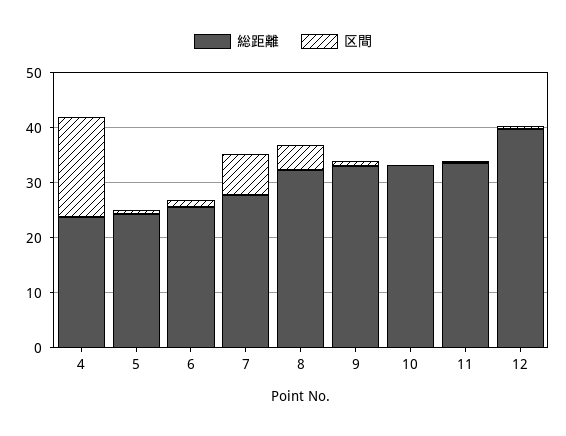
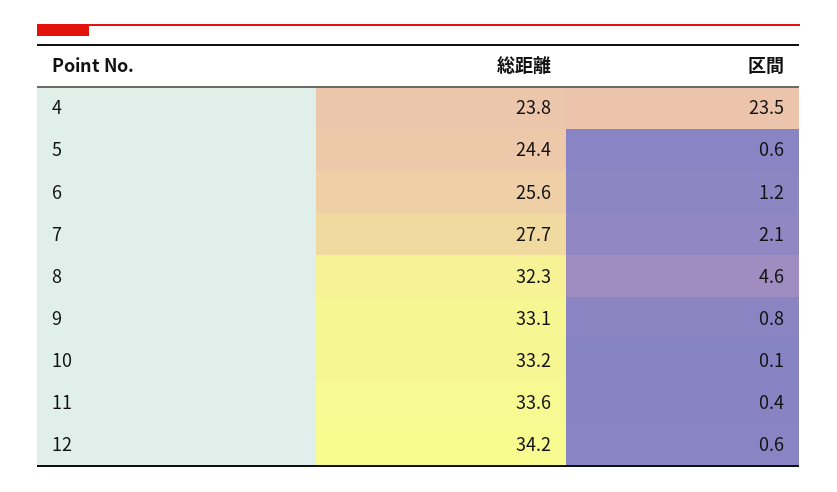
  {
    "総距離": {
      "4": 23.8,
      "5": 24.4,
      "6": 25.6,
      "7": 27.7,
      "8": 32.3,
      "9": 33.1,
      "10": 33.2,
      "11": 33.6,
-     "12": 40
+     "12": 34.2
    },
    "区間": {
-     "4": 18,
+     "4": 23.5,
      "5": 0.6,
      "6": 1.2,
-     "7": 8,
+     "7": 2.1,
      "8": 4.6,
      "9": 0.8,
      "10": 0.1,
      "11": 0.4,
      "12": 0.6
    }
  }

